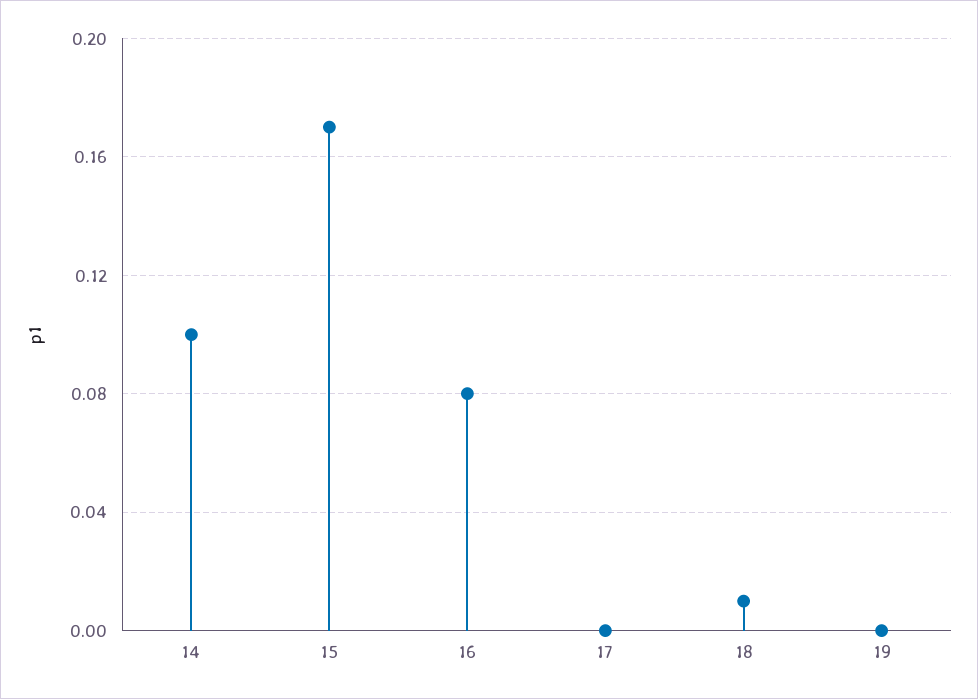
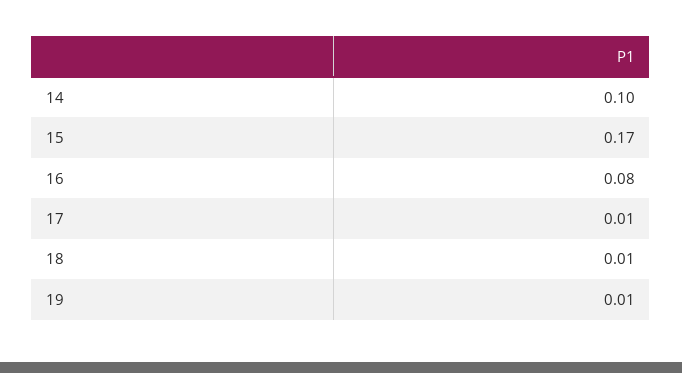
  {
    "14": 0.1,
    "15": 0.17,
    "16": 0.08,
-   "17": 0,
+   "17": 0.01,
    "18": 0.01,
-   "19": 0
+   "19": 0.01
  }

